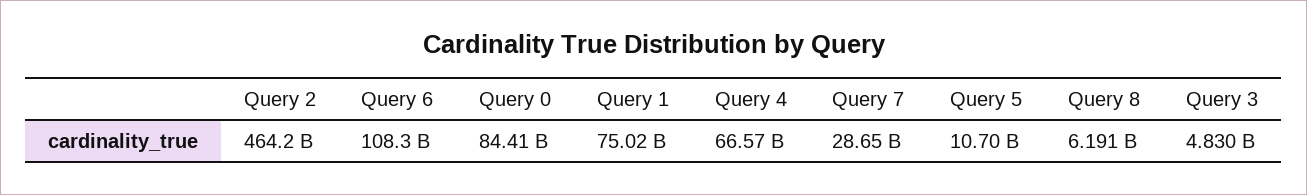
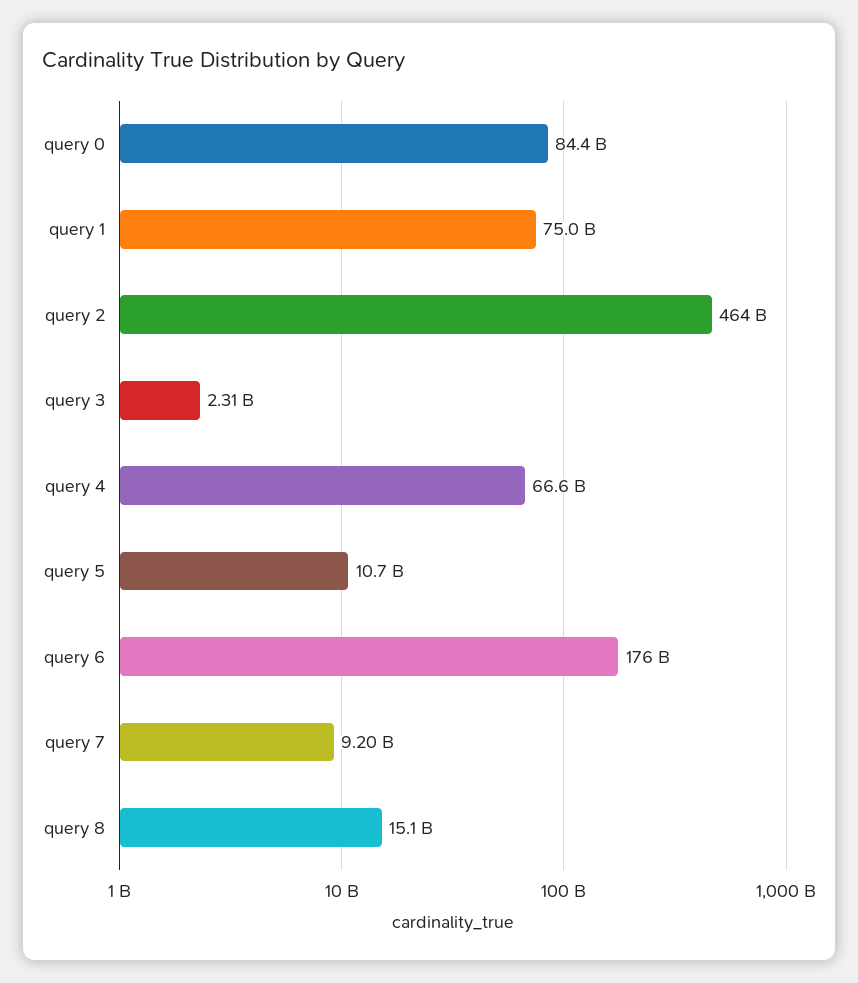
  {
    "Query 2": 464200000000,
-   "Query 6": 108300000000,
+   "Query 6": 176000000000,
    "Query 0": 84410000000,
    "Query 1": 75020000000,
    "Query 4": 66570000000,
-   "Query 7": 28650000000,
+   "Query 7": 9200000000,
    "Query 5": 10700000000,
-   "Query 8": 6191000000,
+   "Query 8": 15100000000,
-   "Query 3": 4830000000
+   "Query 3": 2310000000
  }

